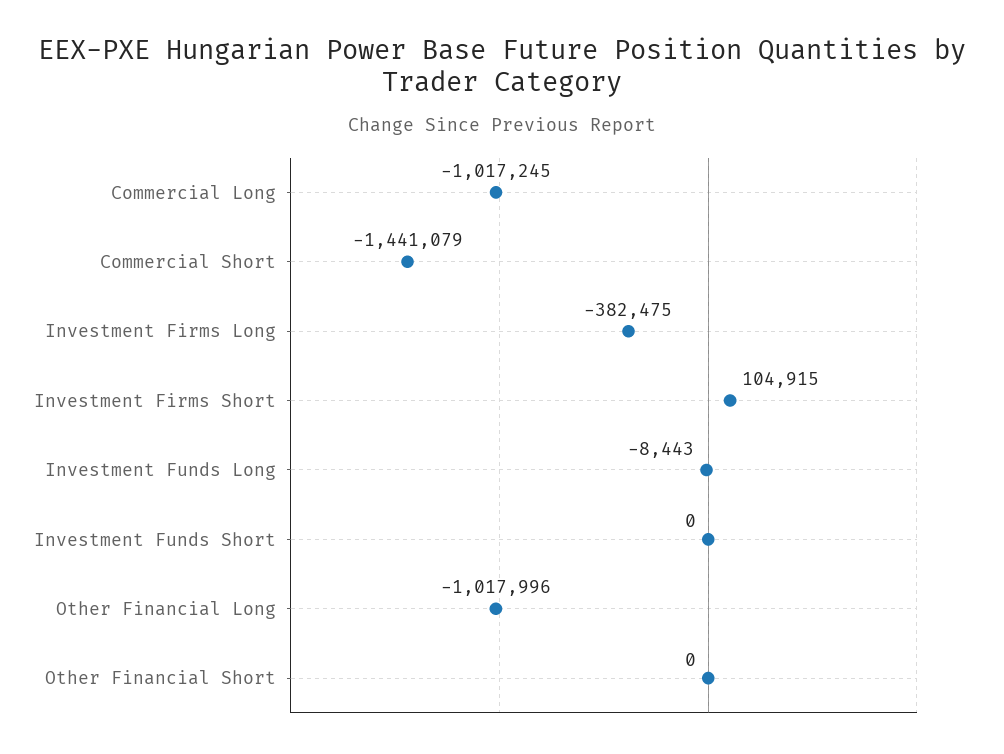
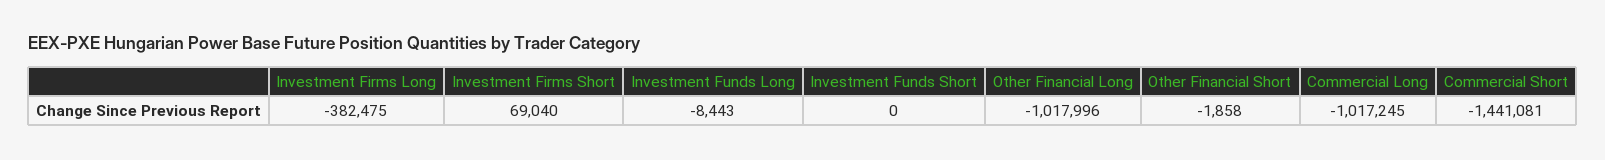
  {
    "Commercial Long": -1017245,
-   "Commercial Short": -1441079,
+   "Commercial Short": -1441081,
    "Investment Firms Long": -382475,
-   "Investment Firms Short": 104915,
+   "Investment Firms Short": 69040,
    "Investment Funds Long": -8443,
    "Investment Funds Short": 0,
    "Other Financial Long": -1017996,
-   "Other Financial Short": 0
+   "Other Financial Short": -1858
  }

